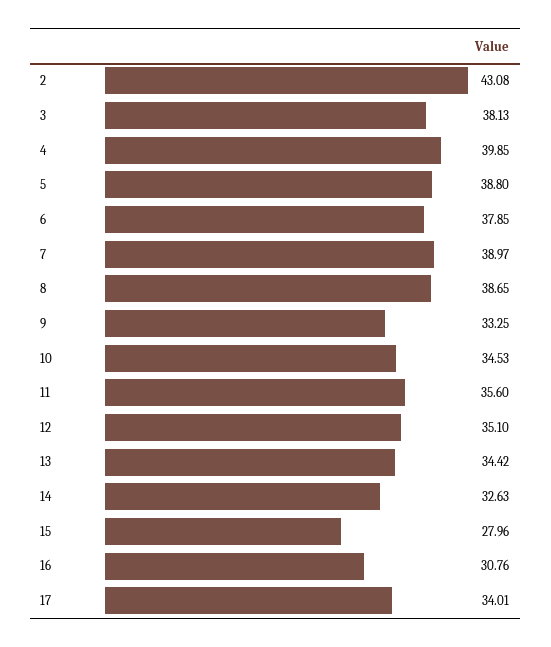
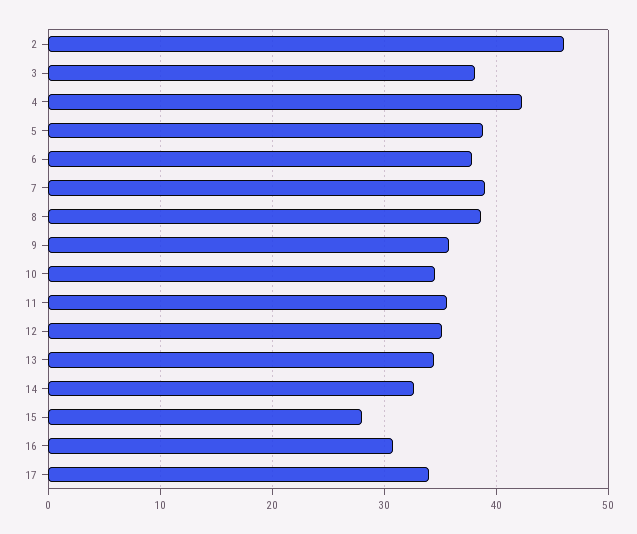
  {
-   "2": 43.08,
+   "2": 46,
    "3": 38.13,
-   "4": 39.85,
+   "4": 42,
    "5": 38.8,
    "6": 37.85,
    "7": 38.97,
    "8": 38.65,
-   "9": 33.25,
+   "9": 36,
    "10": 34.53,
    "11": 35.6,
    "12": 35.1,
    "13": 34.42,
    "14": 32.63,
    "15": 27.96,
    "16": 30.76,
    "17": 34.01
  }

